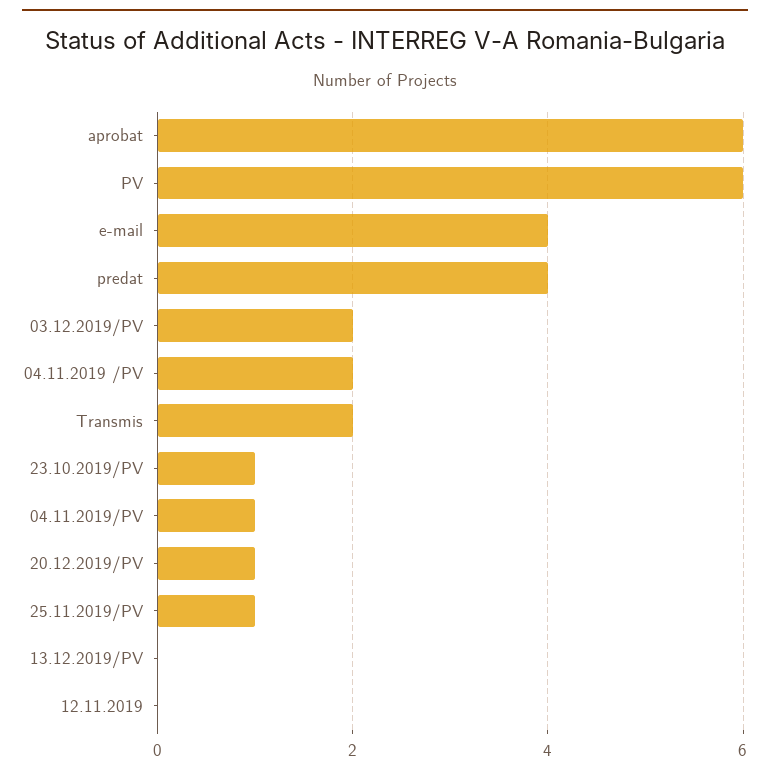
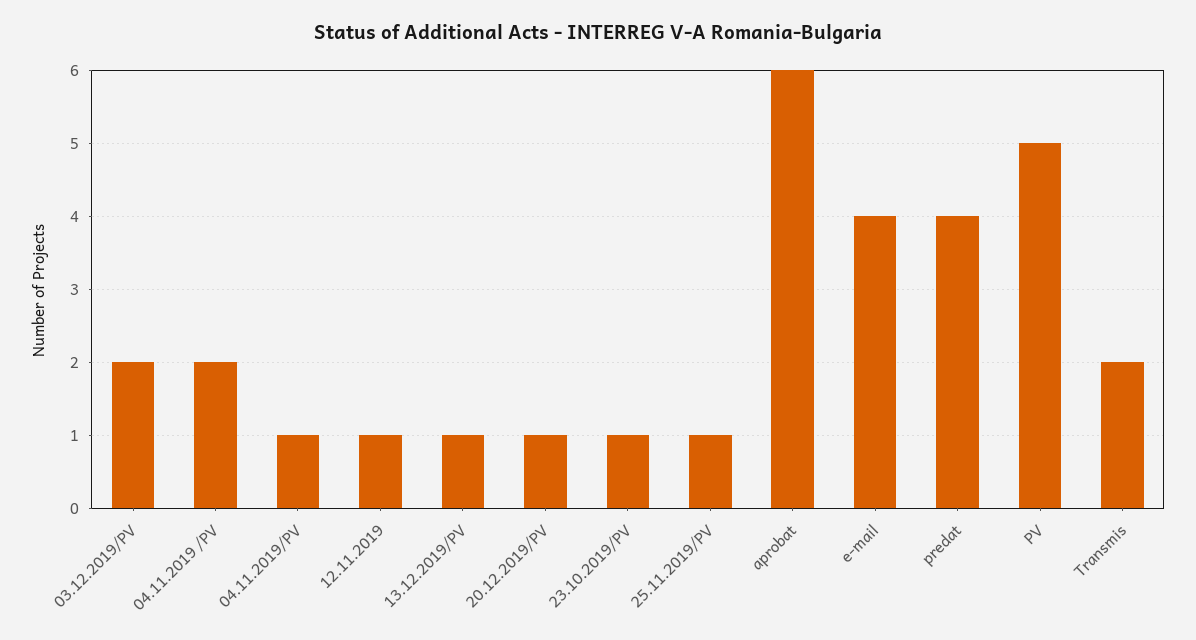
  {
    "aprobat": 6,
-   "PV": 6,
+   "PV": 5,
    "e-mail": 4,
    "predat": 4,
    "03.12.2019/PV": 2,
    "04.11.2019 /PV": 2,
    "Transmis": 2,
    "23.10.2019/PV": 1,
    "04.11.2019/PV": 1,
    "20.12.2019/PV": 1,
    "25.11.2019/PV": 1,
-   "13.12.2019/PV": 0,
+   "13.12.2019/PV": 1,
-   "12.11.2019": 0
+   "12.11.2019": 1
  }

